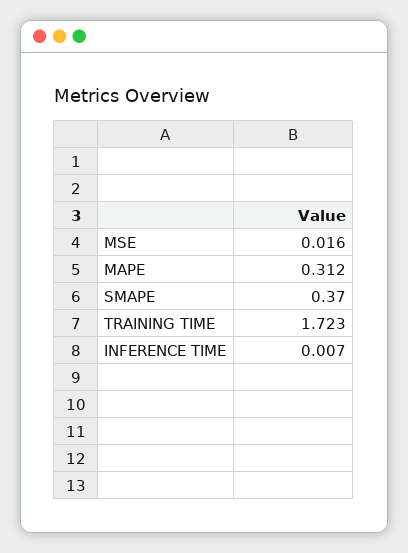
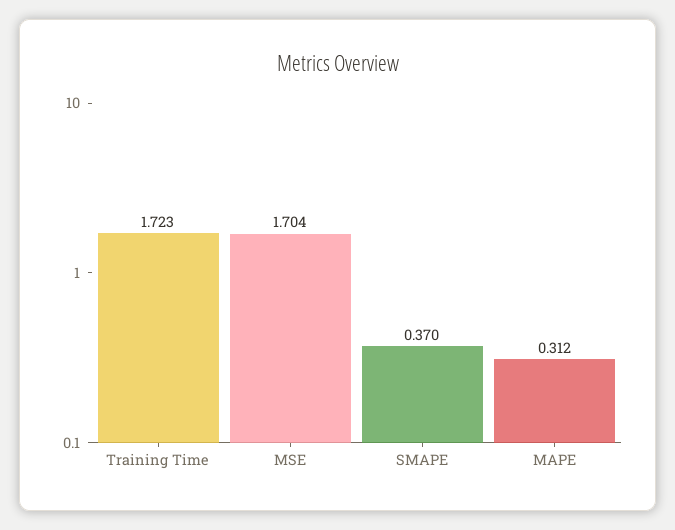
  {
-   "MSE": 0.016,
+   "MSE": 1.704,
    "MAPE": 0.312,
    "SMAPE": 0.37,
-   "TRAINING TIME": 1.723,
+   "TRAINING TIME": 1.723
-   "INFERENCE TIME": 0.007
  }

